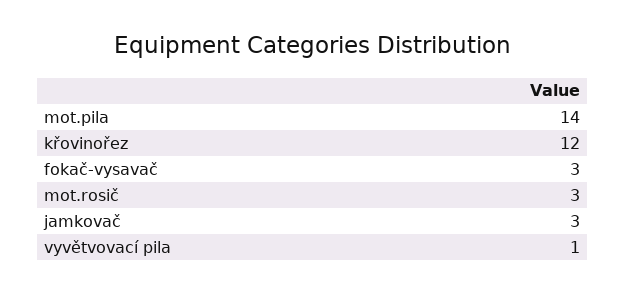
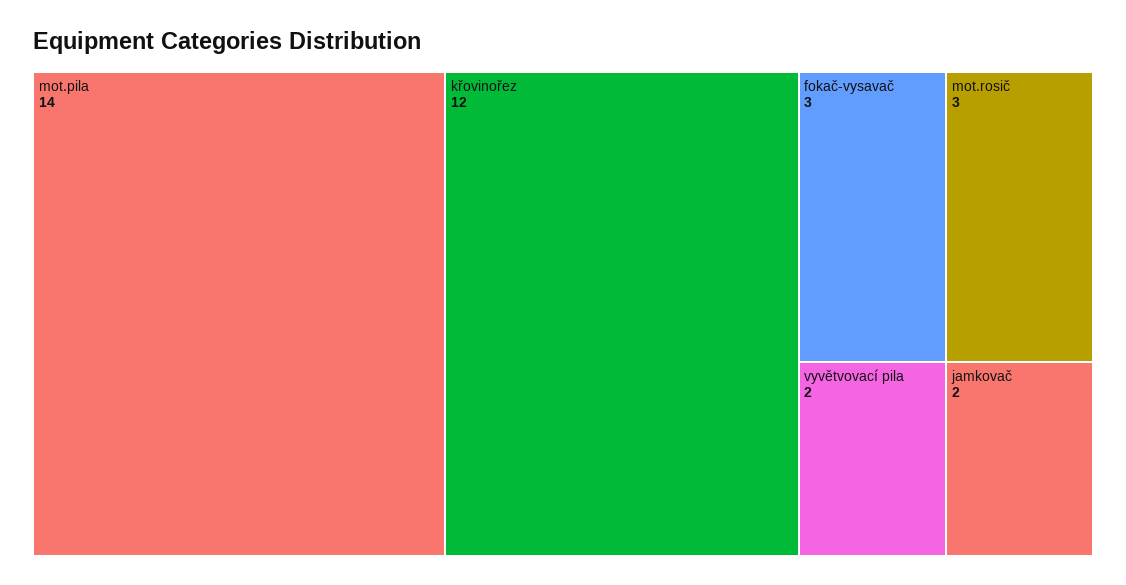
  {
    "mot.pila": 14,
    "křovinořez": 12,
    "fokač-vysavač": 3,
    "mot.rosič": 3,
-   "jamkovač": 3,
+   "jamkovač": 2,
-   "vyvětvovací pila": 1
+   "vyvětvovací pila": 2
  }

